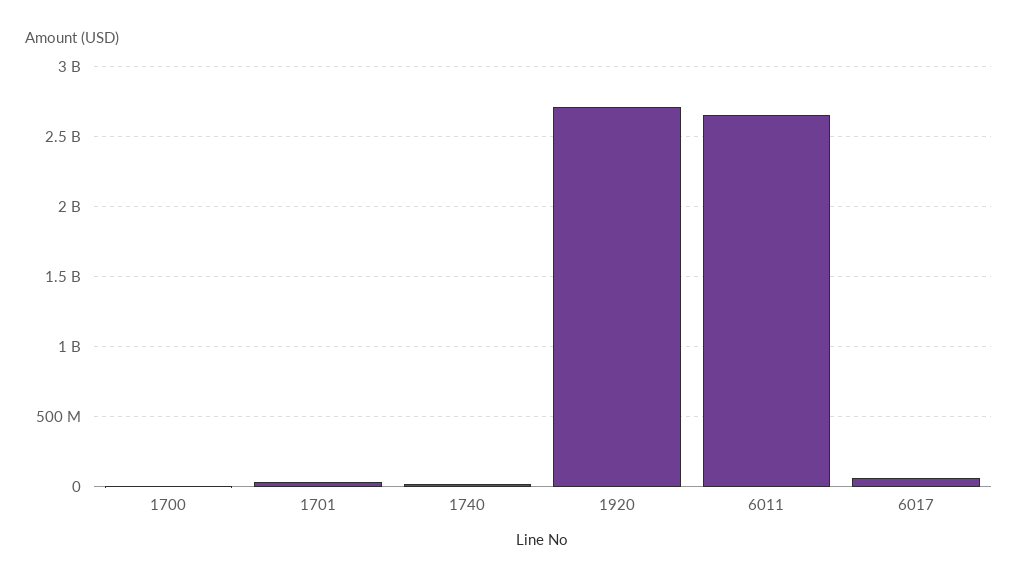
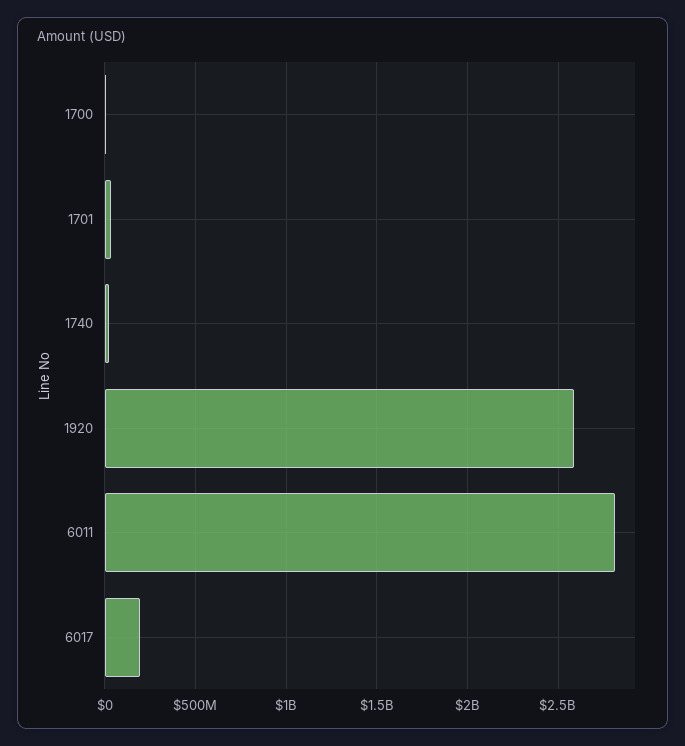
  {
    "1700": 0,
    "1701": 50000000,
    "1740": 0,
-   "1920": 2700000000,
+   "1920": 2600000000,
-   "6011": 2650000000,
+   "6011": 2800000000,
-   "6017": 50000000
+   "6017": 200000000
  }

